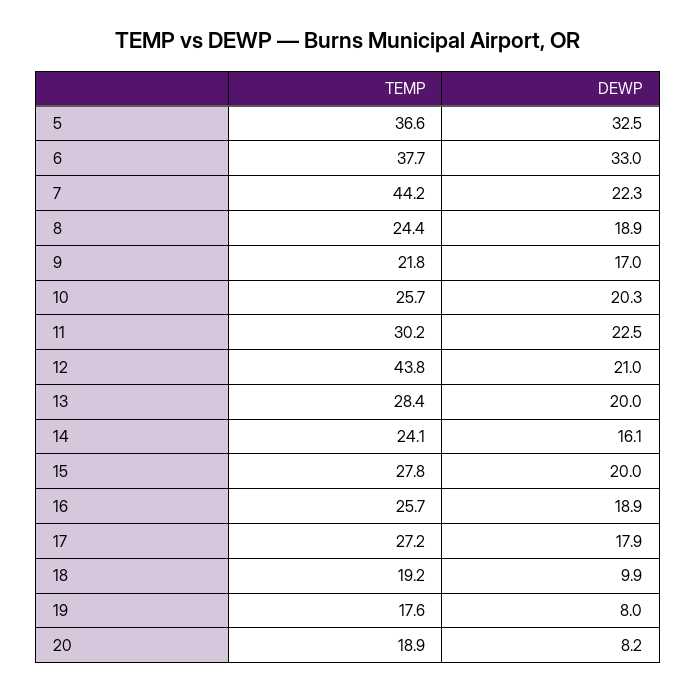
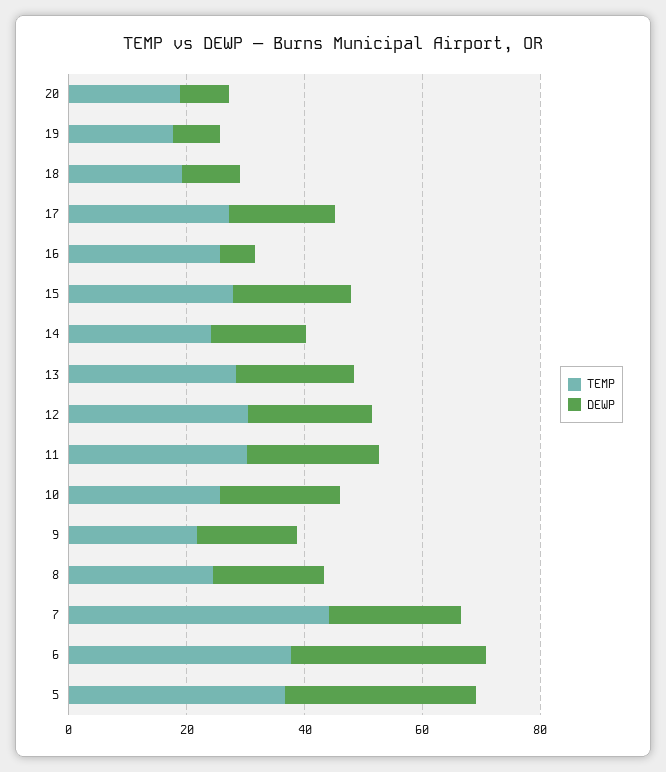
  {
    "TEMP": {
      "5": 36.6,
      "6": 37.7,
      "7": 44.2,
      "8": 24.4,
      "9": 21.8,
      "10": 25.7,
      "11": 30.2,
-     "12": 43.8,
+     "12": 30,
      "13": 28.4,
      "14": 24.1,
      "15": 27.8,
      "16": 25.7,
      "17": 27.2,
      "18": 19.2,
      "19": 17.6,
      "20": 18.9
    },
    "DEWP": {
      "5": 32.5,
      "6": 33,
      "7": 22.3,
      "8": 18.9,
      "9": 17,
      "10": 20.3,
      "11": 22.5,
      "12": 21,
      "13": 20,
      "14": 16.1,
      "15": 20,
-     "16": 18.9,
+     "16": 5,
      "17": 17.9,
      "18": 9.9,
      "19": 8,
      "20": 8.2
    }
  }

